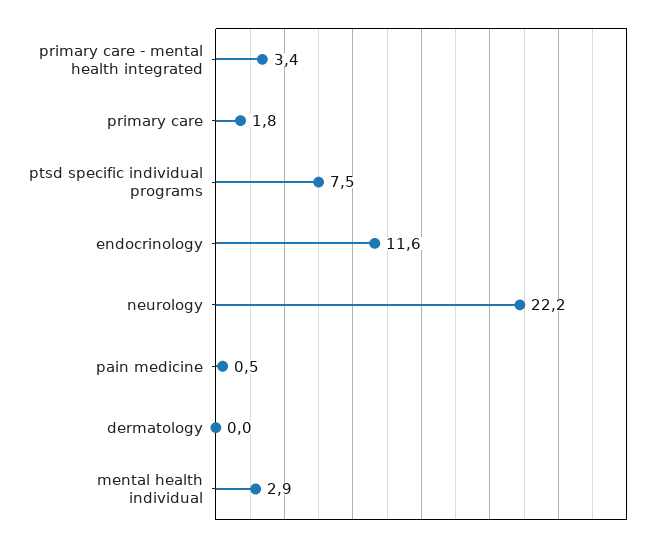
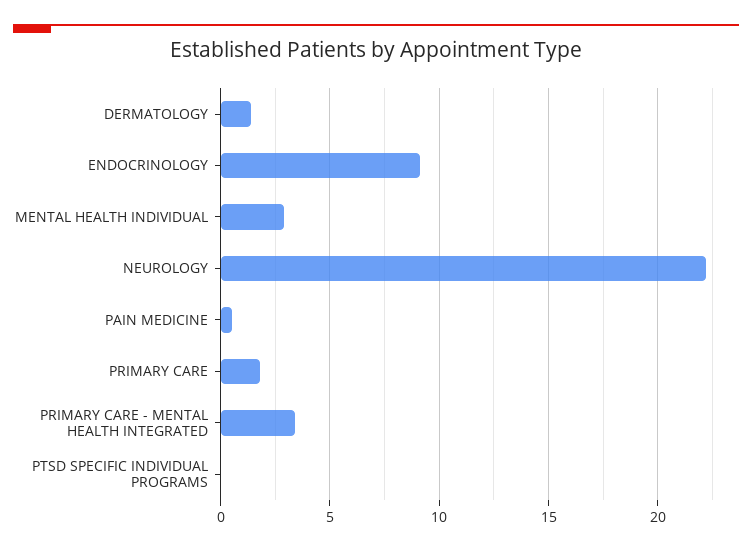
  {
    "primary care - mental health integrated": 3.4,
    "primary care": 1.8,
-   "ptsd specific individual programs": 7.5,
+   "ptsd specific individual programs": 0,
-   "endocrinology": 11.6,
+   "endocrinology": 9,
    "neurology": 22.2,
    "pain medicine": 0.5,
-   "dermatology": 0,
+   "dermatology": 1.5,
    "mental health individual": 2.9
  }

